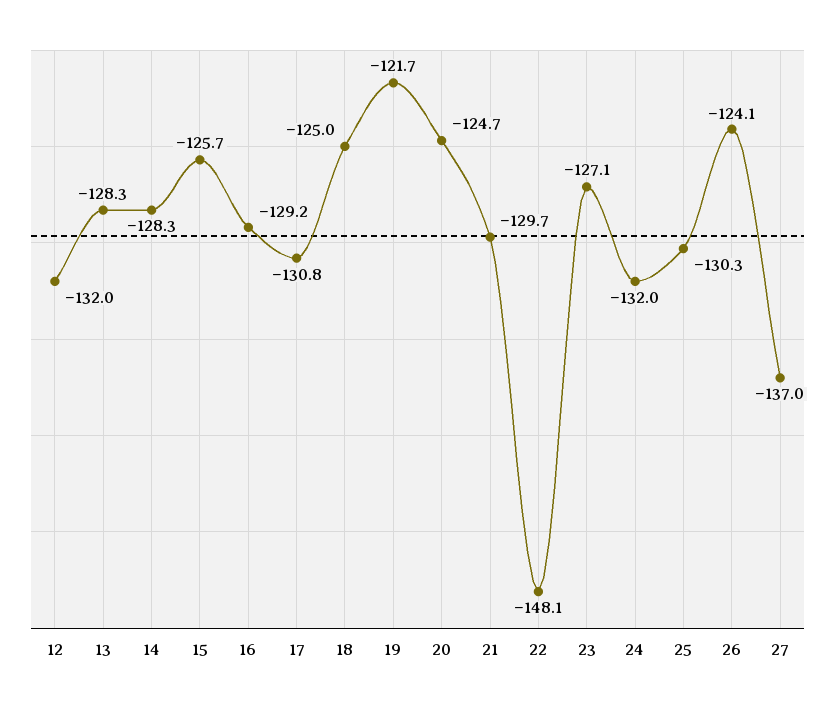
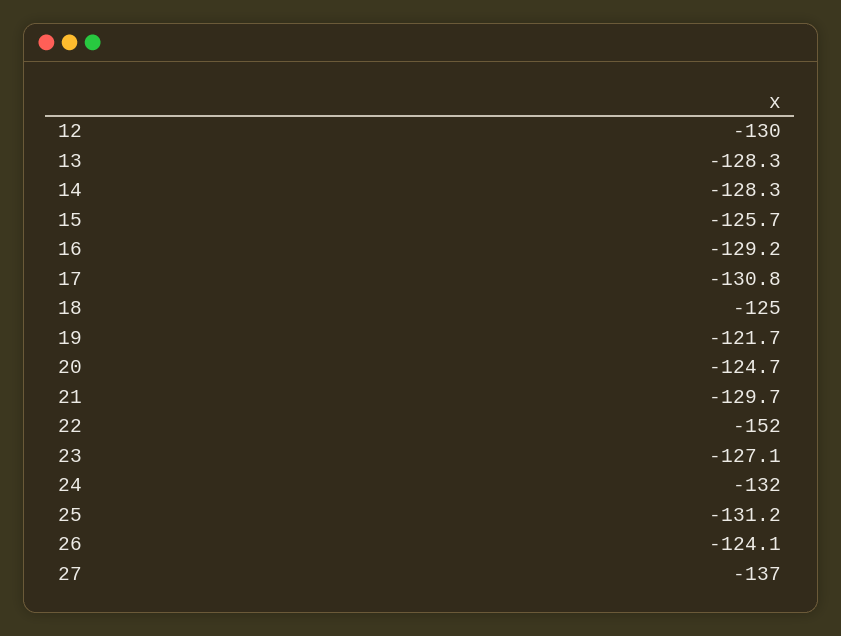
  {
-   "12": -132,
+   "12": -130,
    "13": -128.3,
    "14": -128.3,
    "15": -125.7,
    "16": -129.2,
    "17": -130.8,
    "18": -125,
    "19": -121.7,
    "20": -124.7,
    "21": -129.7,
-   "22": -148.1,
+   "22": -152,
    "23": -127.1,
    "24": -132,
-   "25": -130.3,
+   "25": -131.2,
    "26": -124.1,
    "27": -137
  }

